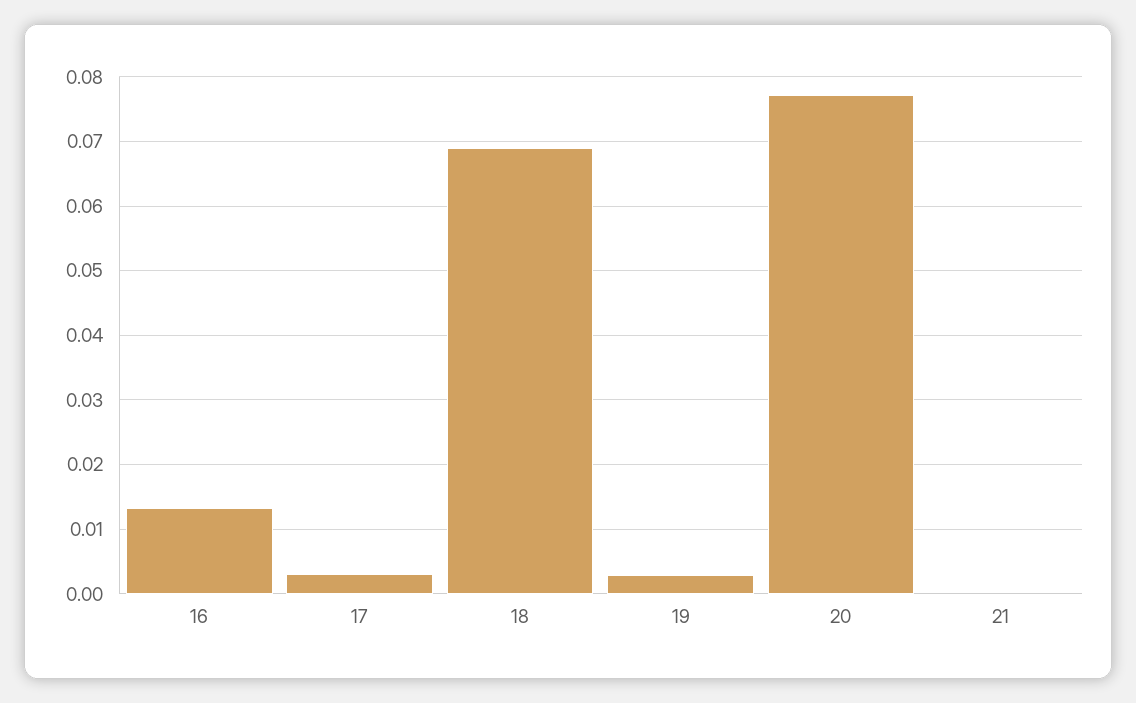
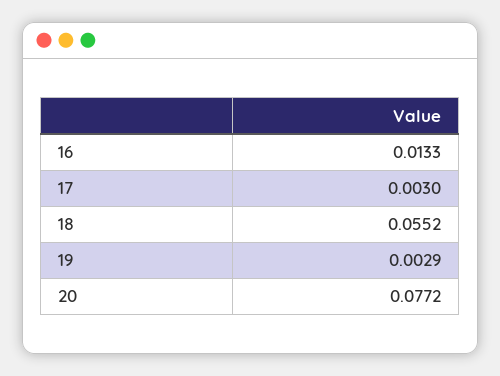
  {
    "16": 0.0133,
    "17": 0.003,
-   "18": 0.069,
+   "18": 0.0552,
    "19": 0.0029,
-   "20": 0.0772,
+   "20": 0.0772
-   "21": 0
  }

